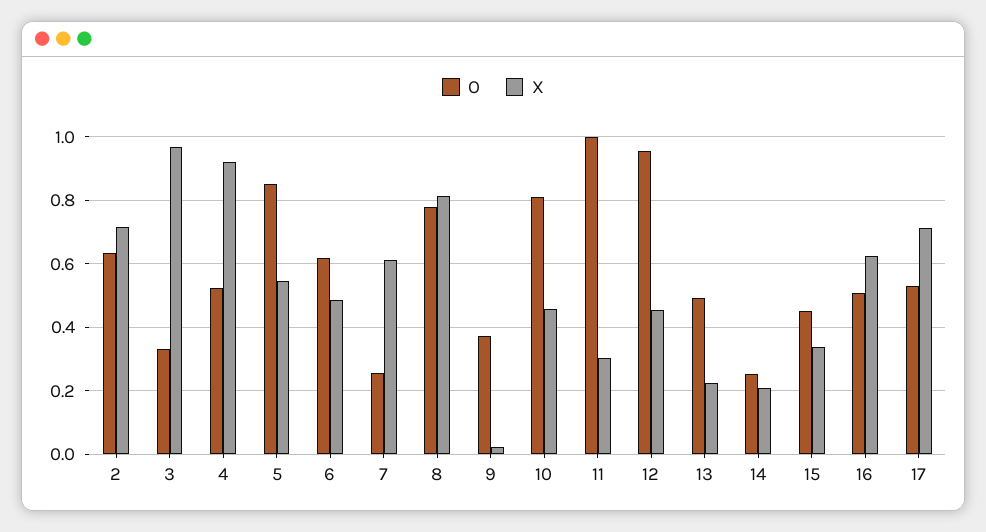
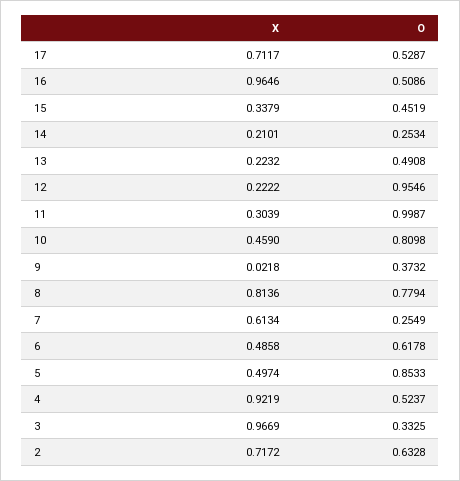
  {
    "O": {
      "2": 0.6328,
      "3": 0.3325,
      "4": 0.5237,
      "5": 0.8533,
      "6": 0.6178,
      "7": 0.2549,
      "8": 0.7794,
      "9": 0.3732,
      "10": 0.8098,
      "11": 0.9987,
      "12": 0.9546,
      "13": 0.4908,
      "14": 0.2534,
      "15": 0.4519,
      "16": 0.5086,
      "17": 0.5287
    },
    "X": {
      "2": 0.7172,
      "3": 0.9669,
      "4": 0.9219,
-     "5": 0.54,
+     "5": 0.4974,
      "6": 0.4858,
      "7": 0.6134,
      "8": 0.8136,
      "9": 0.0218,
      "10": 0.459,
      "11": 0.3039,
-     "12": 0.46,
+     "12": 0.2222,
      "13": 0.2232,
      "14": 0.2101,
      "15": 0.3379,
-     "16": 0.62,
+     "16": 0.9646,
      "17": 0.7117
    }
  }

